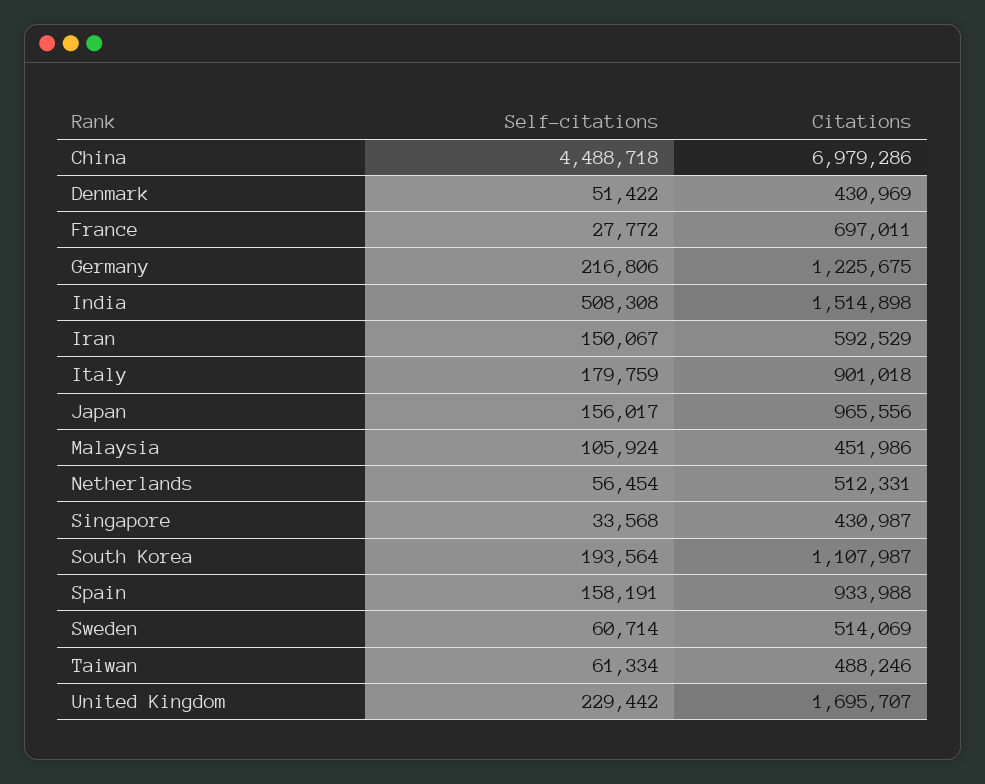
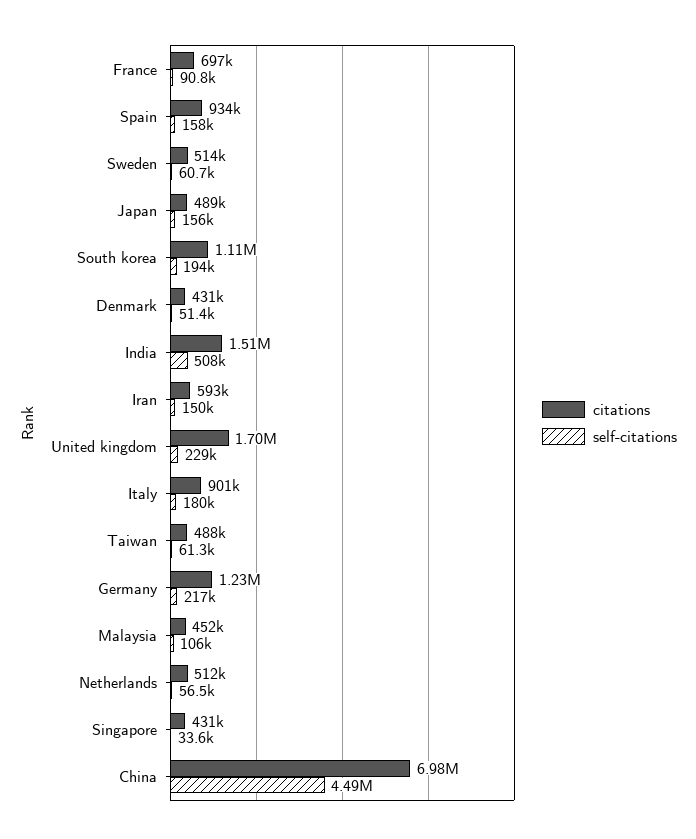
  {
    "Self-citations": {
      "China": 4488718,
      "Denmark": 51422,
-     "France": 27772,
+     "France": 90800,
      "Germany": 216806,
      "India": 508308,
      "Iran": 150067,
      "Italy": 179759,
      "Japan": 156017,
      "Malaysia": 105924,
      "Netherlands": 56454,
      "Singapore": 33568,
      "South Korea": 193564,
      "Spain": 158191,
      "Sweden": 60714,
      "Taiwan": 61334,
      "United Kingdom": 229442
    },
    "Citations": {
      "China": 6979286,
      "Denmark": 430969,
      "France": 697011,
      "Germany": 1225675,
      "India": 1514898,
      "Iran": 592529,
      "Italy": 901018,
-     "Japan": 965556,
+     "Japan": 489000,
      "Malaysia": 451986,
      "Netherlands": 512331,
      "Singapore": 430987,
      "South Korea": 1107987,
      "Spain": 933988,
      "Sweden": 514069,
      "Taiwan": 488246,
      "United Kingdom": 1695707
    }
  }

